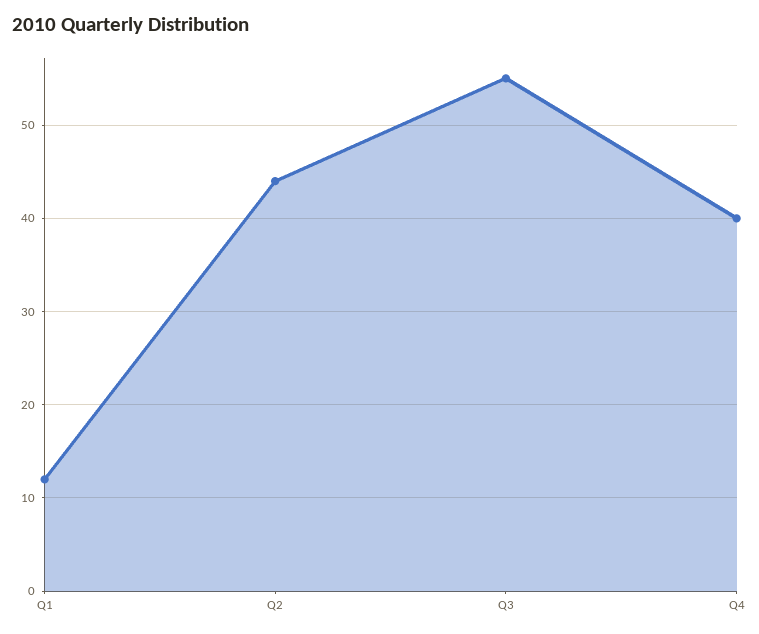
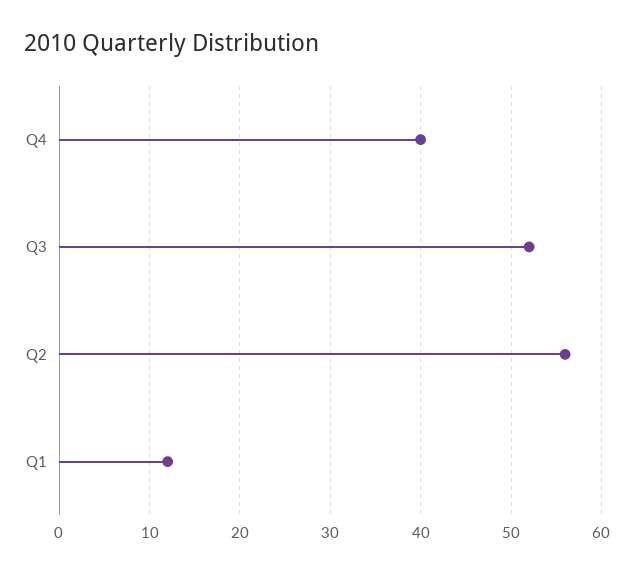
  {
    "Q1": 12,
-   "Q2": 44,
+   "Q2": 56,
-   "Q3": 55,
+   "Q3": 52,
    "Q4": 40
  }

